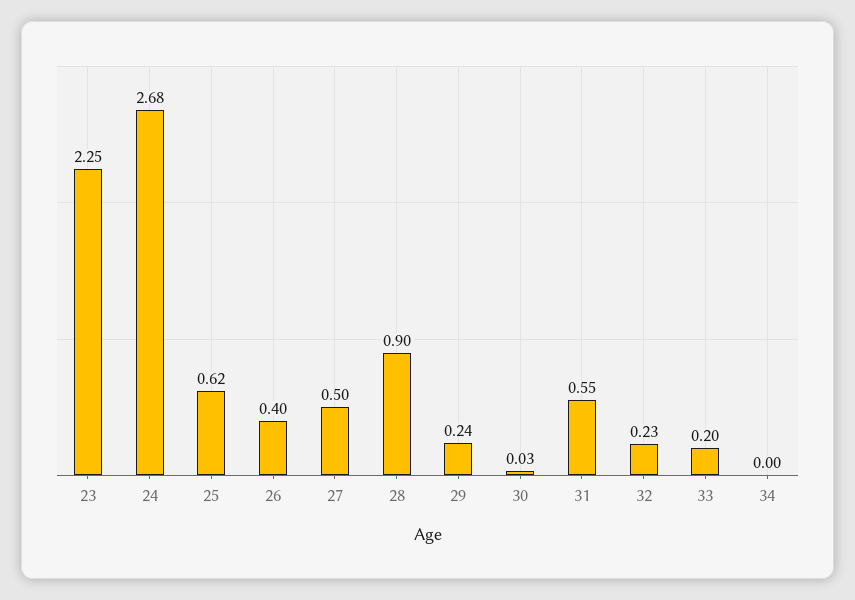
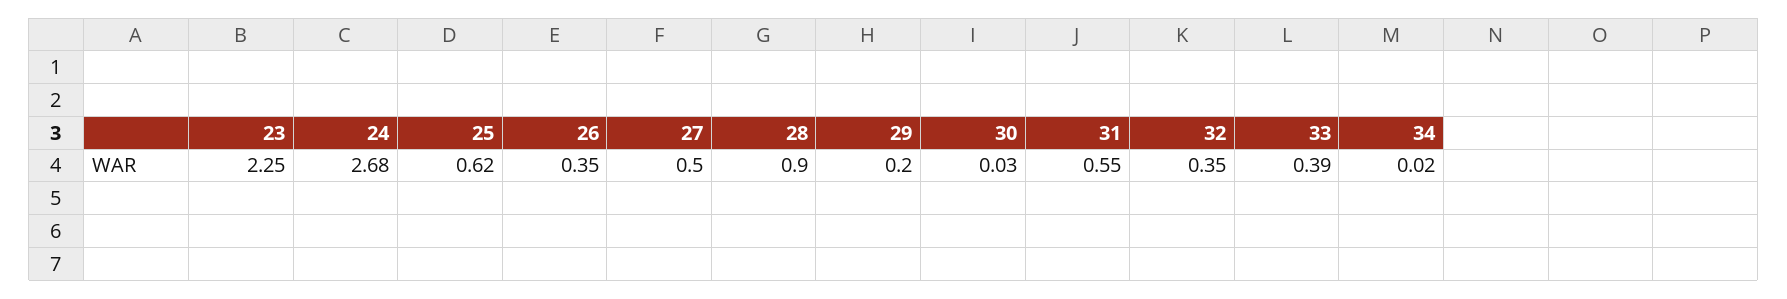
  {
    "23": 2.25,
    "24": 2.68,
    "25": 0.62,
-   "26": 0.4,
+   "26": 0.35,
    "27": 0.5,
    "28": 0.9,
-   "29": 0.24,
+   "29": 0.2,
    "30": 0.03,
    "31": 0.55,
-   "32": 0.23,
+   "32": 0.35,
-   "33": 0.2,
+   "33": 0.39,
-   "34": 0
+   "34": 0.02
  }

